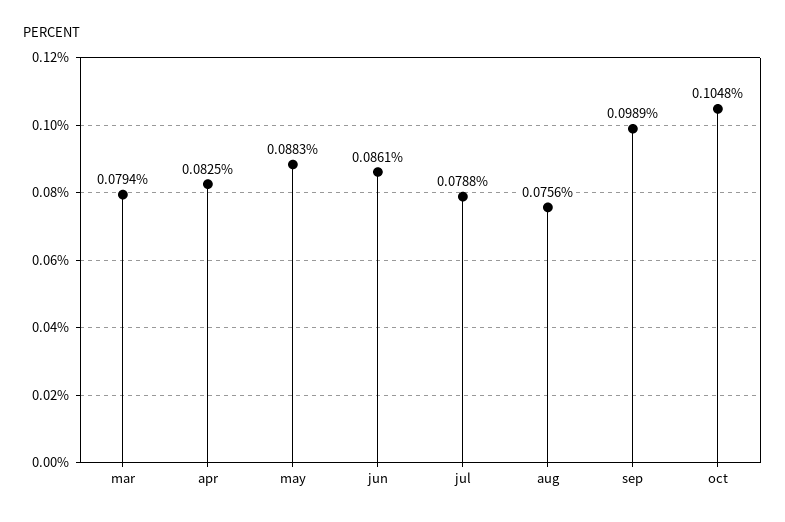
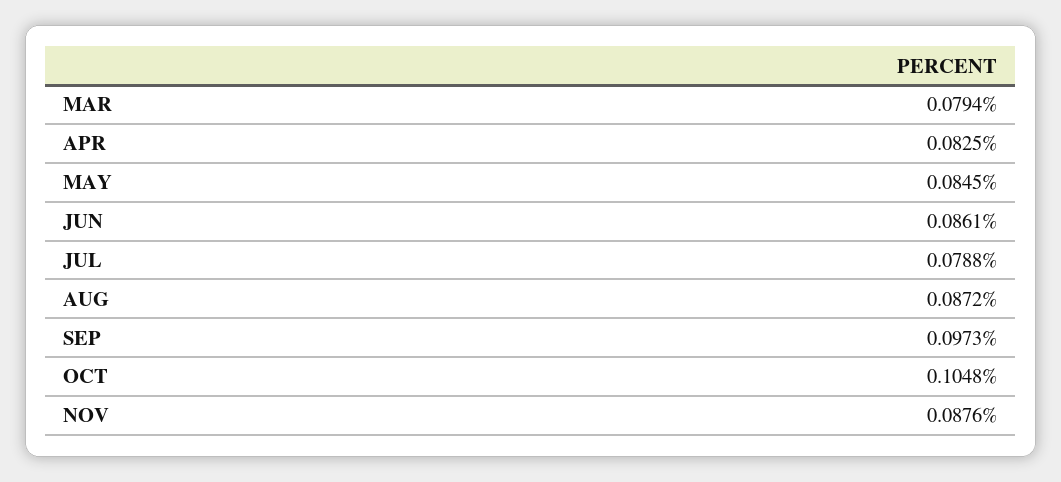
  {
    "mar": 0.0794,
    "apr": 0.0825,
-   "may": 0.0883,
+   "may": 0.0845,
    "jun": 0.0861,
    "jul": 0.0788,
-   "aug": 0.0756,
+   "aug": 0.0872,
-   "sep": 0.0989,
+   "sep": 0.0973,
-   "oct": 0.1048
+   "oct": 0.1048,
+   "NOV": 0.0876
  }

